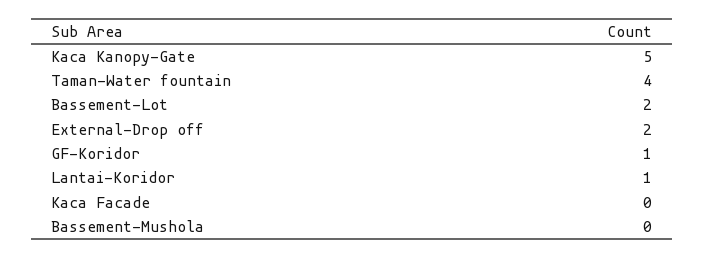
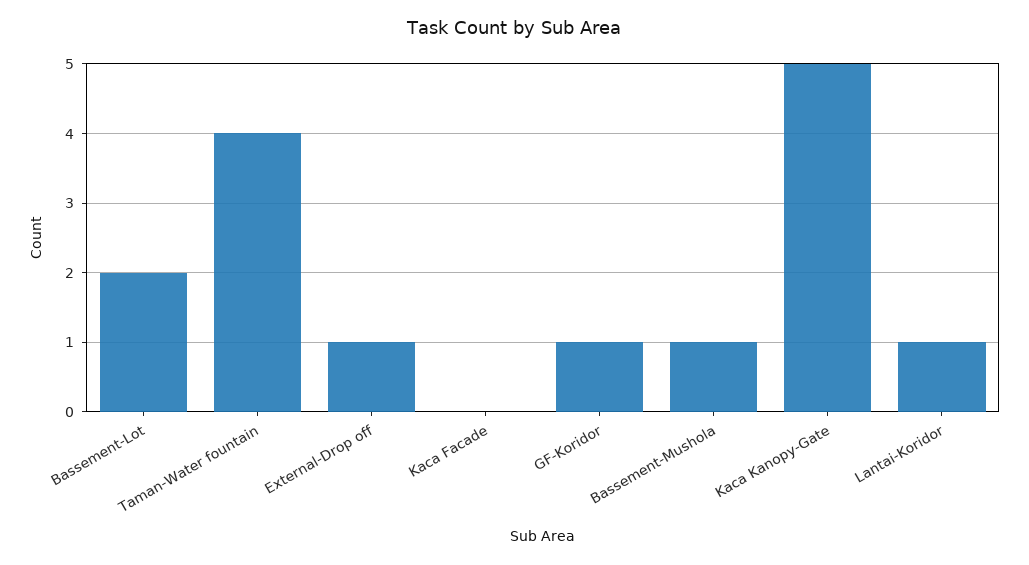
  {
    "Kaca Kanopy-Gate": 5,
    "Taman-Water fountain": 4,
    "Bassement-Lot": 2,
-   "External-Drop off": 2,
+   "External-Drop off": 1,
    "GF-Koridor": 1,
    "Lantai-Koridor": 1,
    "Kaca Facade": 0,
-   "Bassement-Mushola": 0
+   "Bassement-Mushola": 1
  }

